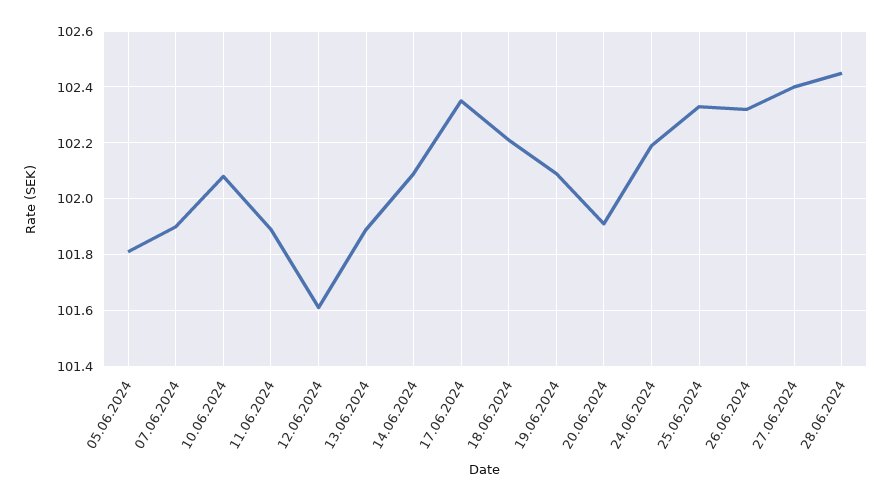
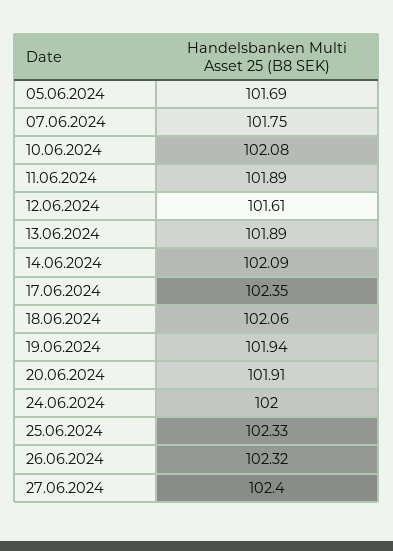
  {
-   "05.06.2024": 101.8,
+   "05.06.2024": 101.69,
-   "07.06.2024": 101.9,
+   "07.06.2024": 101.75,
    "10.06.2024": 102.08,
    "11.06.2024": 101.89,
    "12.06.2024": 101.61,
    "13.06.2024": 101.89,
    "14.06.2024": 102.09,
    "17.06.2024": 102.35,
-   "18.06.2024": 102.2,
+   "18.06.2024": 102.06,
-   "19.06.2024": 102.1,
+   "19.06.2024": 101.94,
    "20.06.2024": 101.91,
-   "24.06.2024": 102.2,
+   "24.06.2024": 102,
    "25.06.2024": 102.33,
    "26.06.2024": 102.32,
-   "27.06.2024": 102.4,
+   "27.06.2024": 102.4
-   "28.06.2024": 102.45
  }

